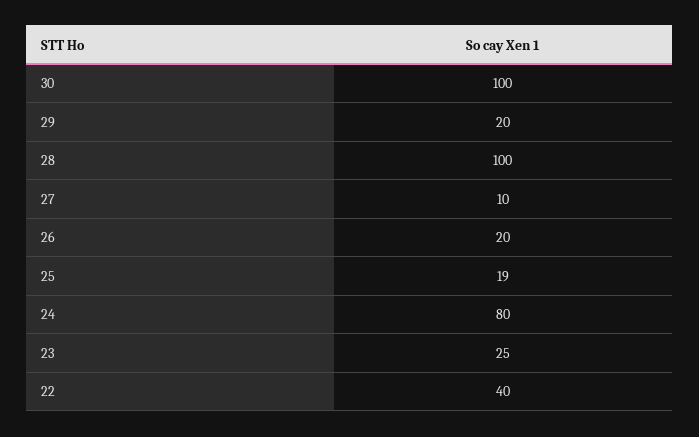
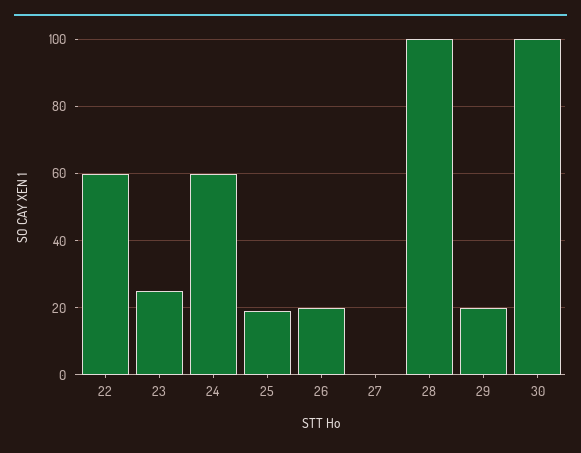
  {
    "30": 100,
    "29": 20,
    "28": 100,
-   "27": 10,
+   "27": 0,
    "26": 20,
    "25": 19,
-   "24": 80,
+   "24": 60,
    "23": 25,
-   "22": 40
+   "22": 60
  }

